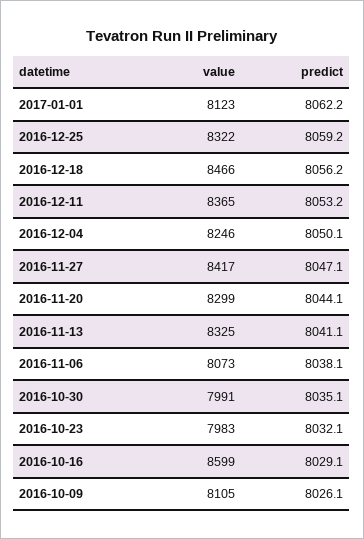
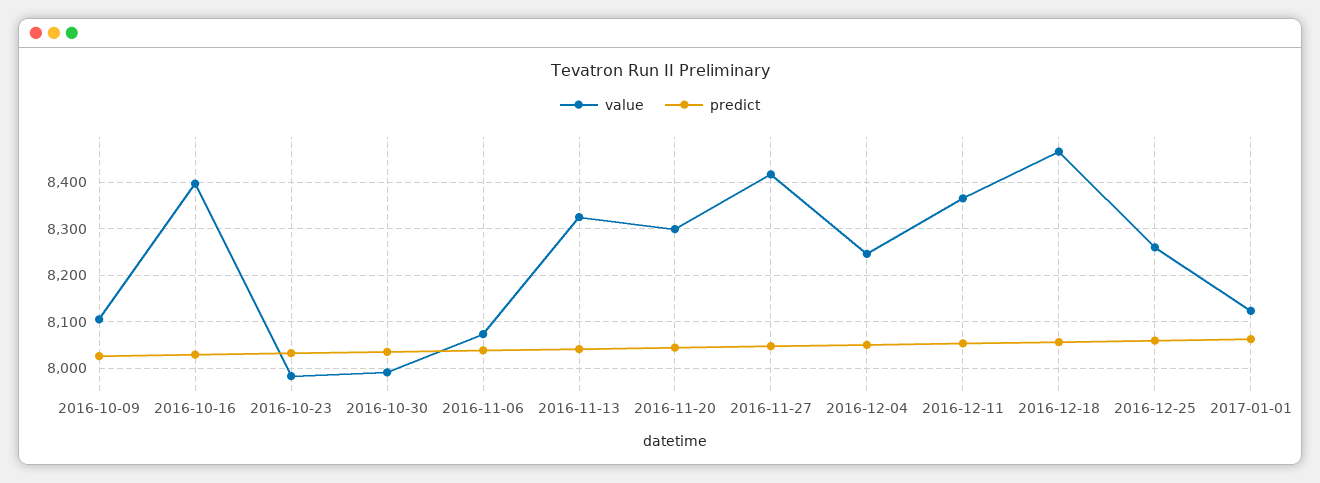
  {
    "value": {
      "2017-01-01": 8123,
-     "2016-12-25": 8322,
+     "2016-12-25": 8260,
      "2016-12-18": 8466,
      "2016-12-11": 8365,
      "2016-12-04": 8246,
      "2016-11-27": 8417,
      "2016-11-20": 8299,
      "2016-11-13": 8325,
      "2016-11-06": 8073,
      "2016-10-30": 7991,
      "2016-10-23": 7983,
-     "2016-10-16": 8599,
+     "2016-10-16": 8400,
      "2016-10-09": 8105
    },
    "predict": {
      "2017-01-01": 8062.2,
      "2016-12-25": 8059.2,
      "2016-12-18": 8056.2,
      "2016-12-11": 8053.2,
      "2016-12-04": 8050.1,
      "2016-11-27": 8047.1,
      "2016-11-20": 8044.1,
      "2016-11-13": 8041.1,
      "2016-11-06": 8038.1,
      "2016-10-30": 8035.1,
      "2016-10-23": 8032.1,
      "2016-10-16": 8029.1,
      "2016-10-09": 8026.1
    }
  }

